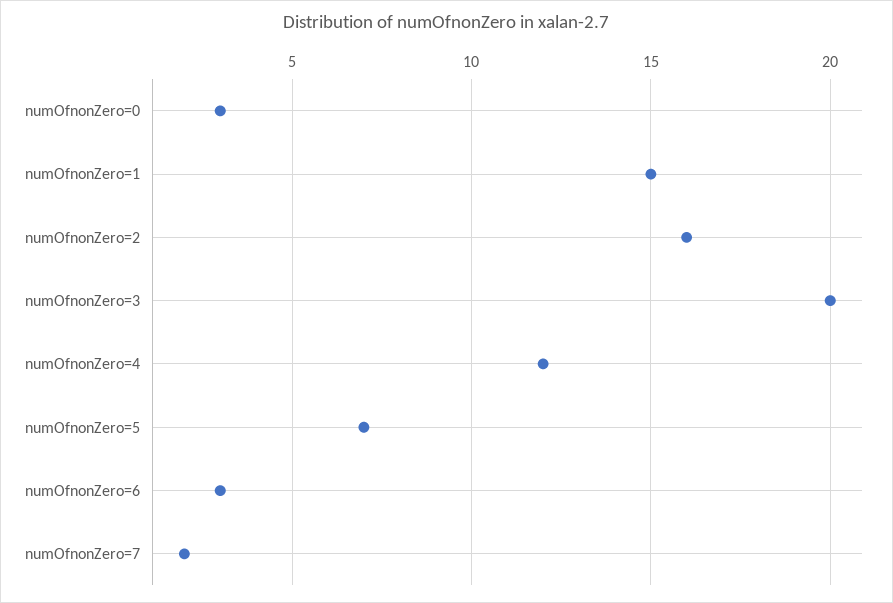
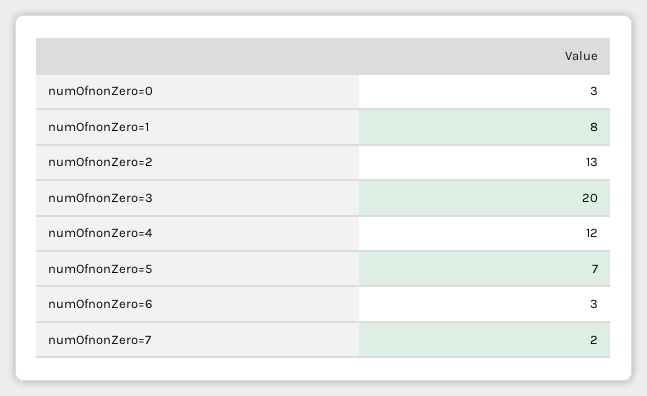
  {
    "numOfnonZero=0": 3,
-   "numOfnonZero=1": 15,
+   "numOfnonZero=1": 8,
-   "numOfnonZero=2": 16,
+   "numOfnonZero=2": 13,
    "numOfnonZero=3": 20,
    "numOfnonZero=4": 12,
    "numOfnonZero=5": 7,
    "numOfnonZero=6": 3,
    "numOfnonZero=7": 2
  }

